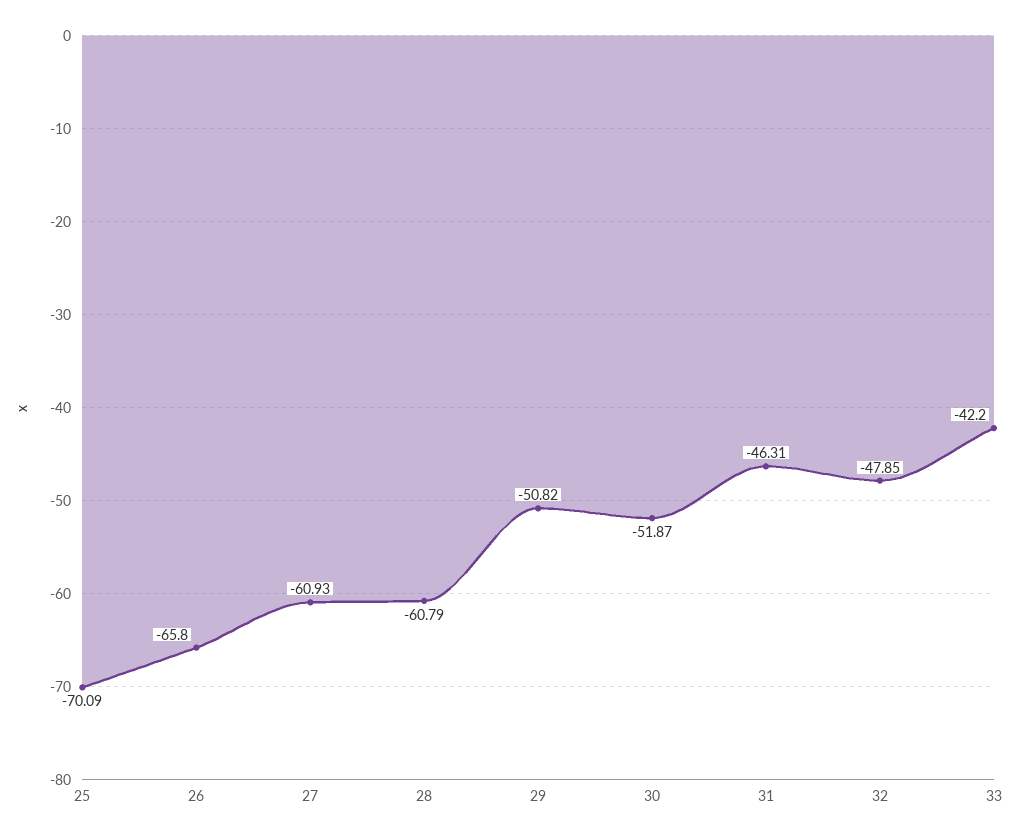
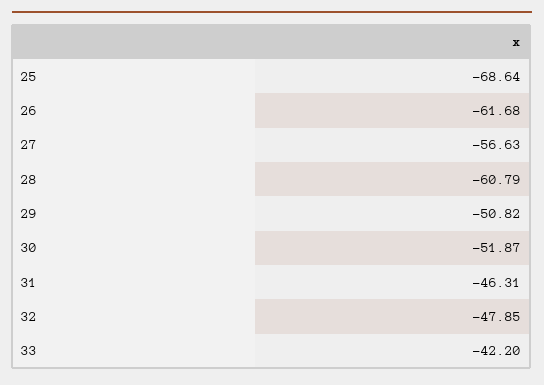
  {
-   "25": -70.09,
+   "25": -68.64,
-   "26": -65.8,
+   "26": -61.68,
-   "27": -60.93,
+   "27": -56.63,
    "28": -60.79,
    "29": -50.82,
    "30": -51.87,
    "31": -46.31,
    "32": -47.85,
    "33": -42.2
  }

